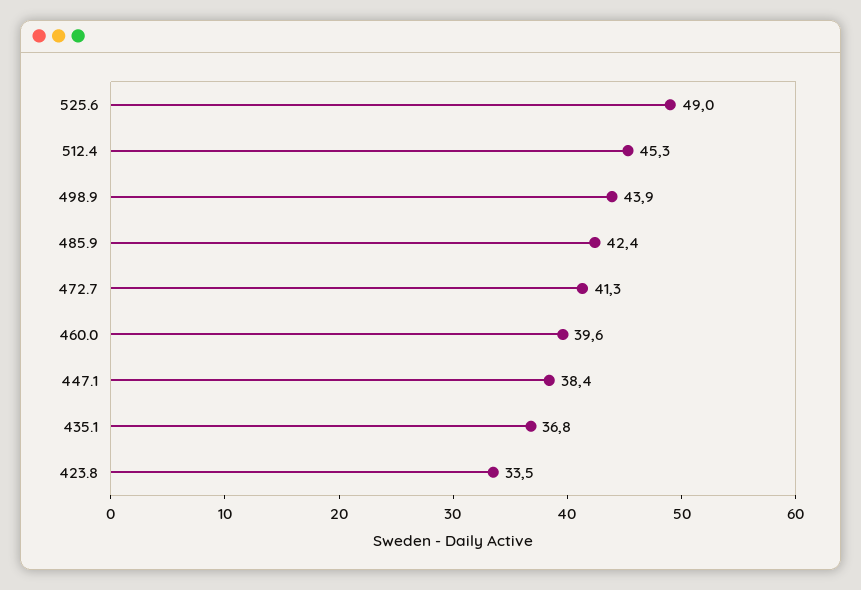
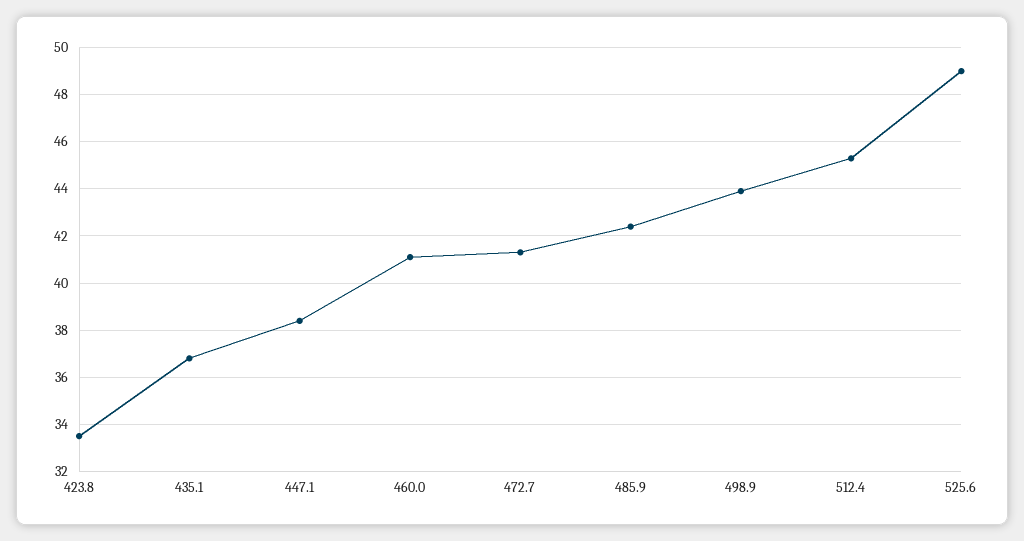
  {
    "525.6": 49,
    "512.4": 45.3,
    "498.9": 43.9,
    "485.9": 42.4,
    "472.7": 41.3,
-   "460.0": 39.6,
+   "460.0": 41,
    "447.1": 38.4,
    "435.1": 36.8,
    "423.8": 33.5
  }

